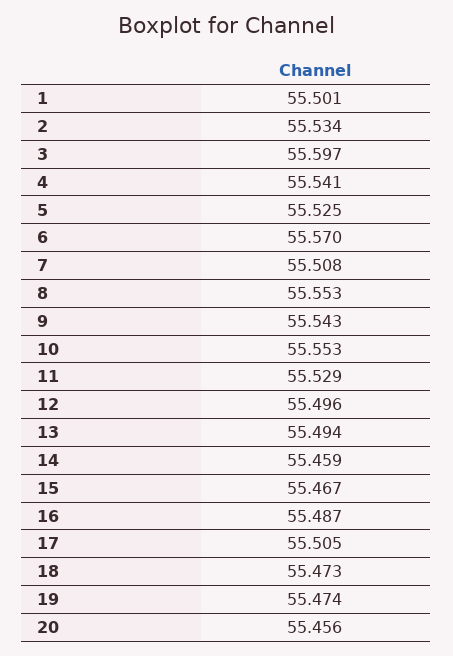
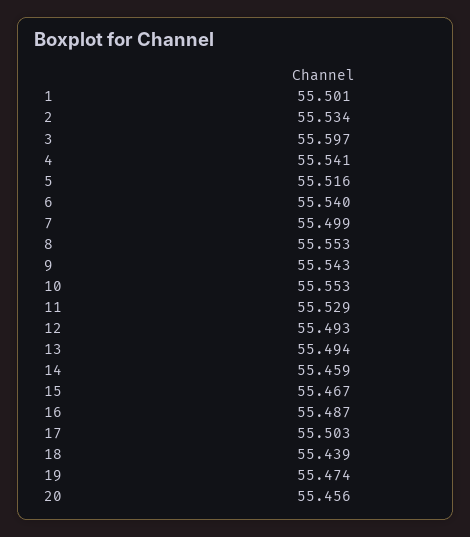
  {
    "1": 55.501,
    "2": 55.534,
    "3": 55.597,
    "4": 55.541,
-   "5": 55.525,
+   "5": 55.516,
-   "6": 55.57,
+   "6": 55.54,
-   "7": 55.508,
+   "7": 55.499,
    "8": 55.553,
    "9": 55.543,
    "10": 55.553,
    "11": 55.529,
-   "12": 55.496,
+   "12": 55.493,
    "13": 55.494,
    "14": 55.459,
    "15": 55.467,
    "16": 55.487,
-   "17": 55.505,
+   "17": 55.503,
-   "18": 55.473,
+   "18": 55.439,
    "19": 55.474,
    "20": 55.456
  }

